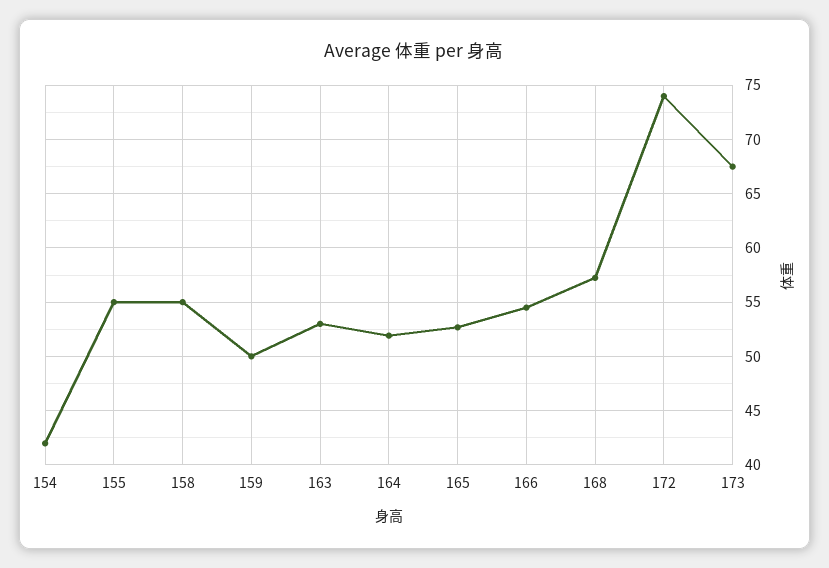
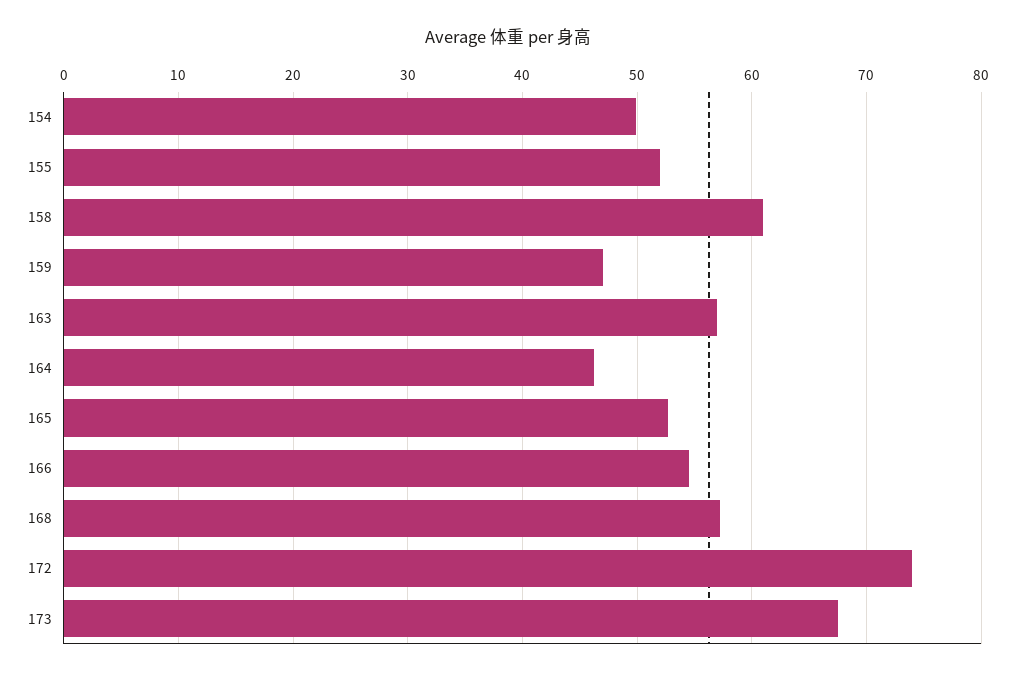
  {
-   "154": 42,
+   "154": 50,
-   "155": 55,
+   "155": 52,
-   "158": 55,
+   "158": 61,
-   "159": 50,
+   "159": 47,
-   "163": 53,
+   "163": 57,
-   "164": 52,
+   "164": 46,
    "165": 53,
    "166": 55,
    "168": 57,
    "172": 74,
    "173": 68
  }

